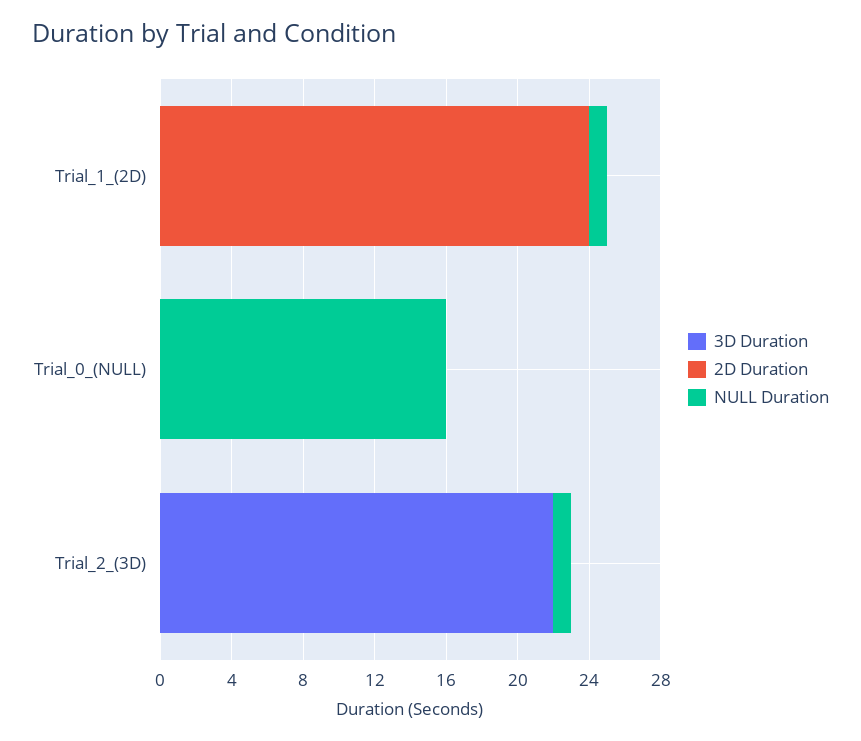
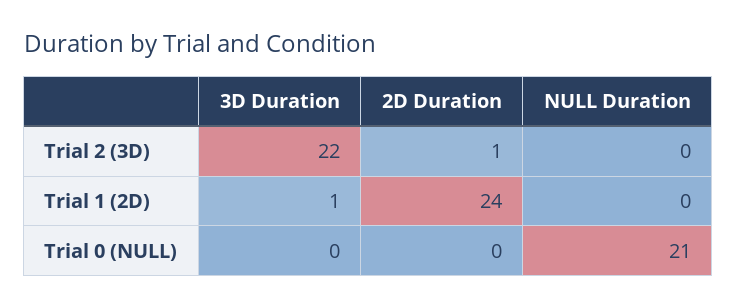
  {
    "3D Duration": {
-     "Trial_1_(2D)": 0,
+     "Trial_1_(2D)": 1,
      "Trial_0_(NULL)": 0,
      "Trial_2_(3D)": 22
    },
    "2D Duration": {
      "Trial_1_(2D)": 24,
      "Trial_0_(NULL)": 0,
-     "Trial_2_(3D)": 0
+     "Trial_2_(3D)": 1
    },
    "NULL Duration": {
-     "Trial_1_(2D)": 1,
+     "Trial_1_(2D)": 0,
-     "Trial_0_(NULL)": 16,
+     "Trial_0_(NULL)": 21,
-     "Trial_2_(3D)": 1
+     "Trial_2_(3D)": 0
    }
  }

